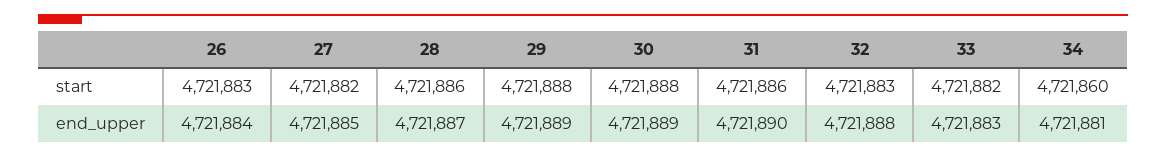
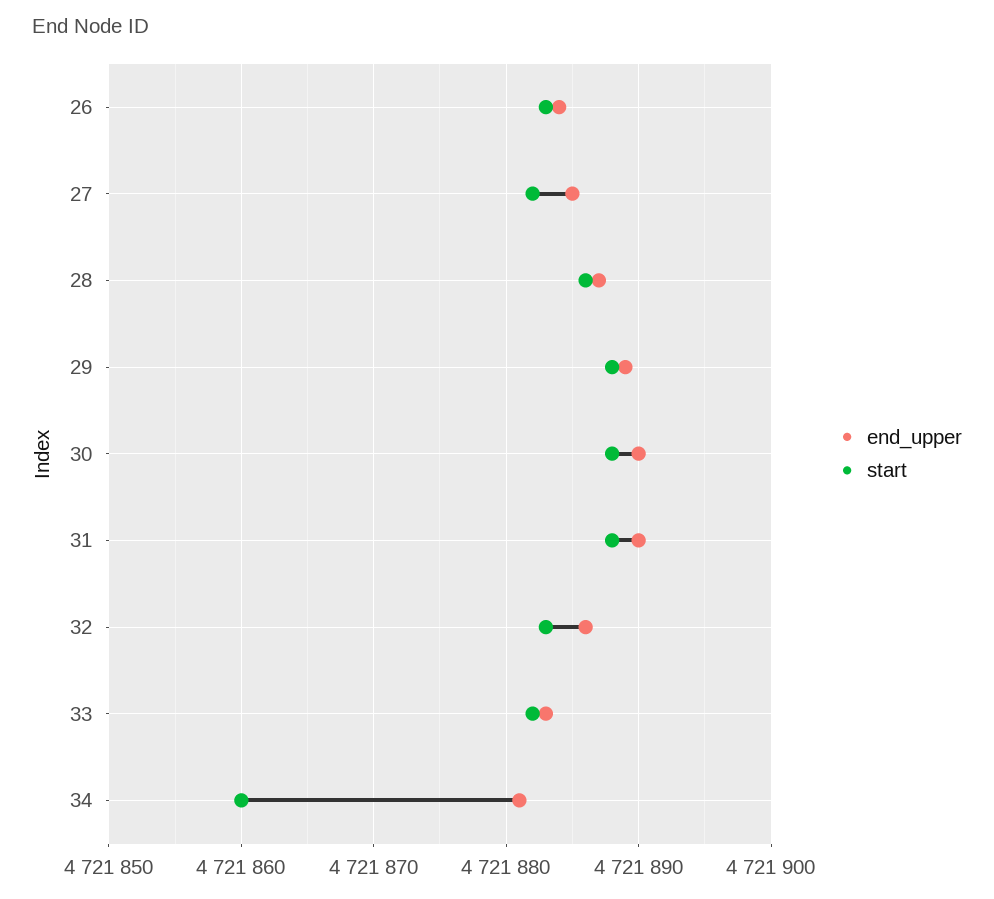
  {
    "start": {
      "26": 4721883,
      "27": 4721882,
      "28": 4721886,
      "29": 4721888,
      "30": 4721888,
-     "31": 4721886,
+     "31": 4721888,
      "32": 4721883,
      "33": 4721882,
      "34": 4721860
    },
    "end_upper": {
      "26": 4721884,
      "27": 4721885,
      "28": 4721887,
      "29": 4721889,
-     "30": 4721889,
+     "30": 4721890,
      "31": 4721890,
-     "32": 4721888,
+     "32": 4721886,
      "33": 4721883,
      "34": 4721881
    }
  }

